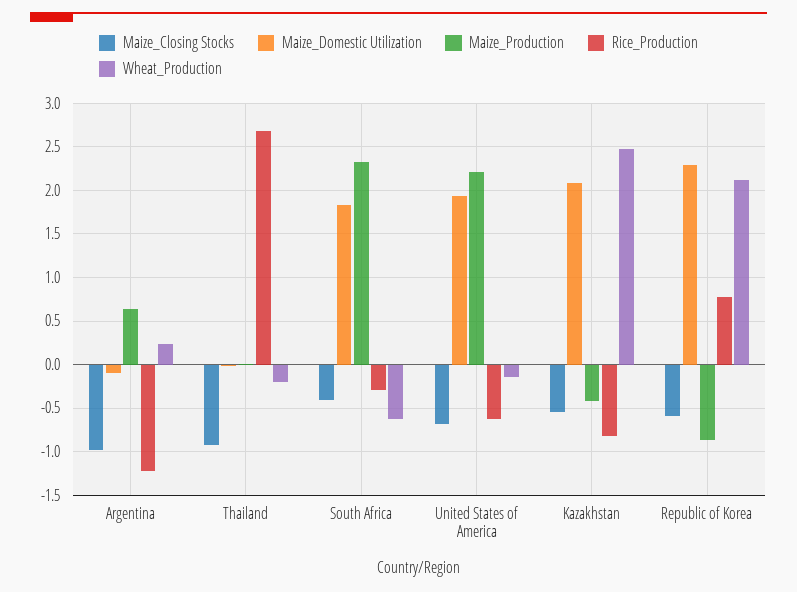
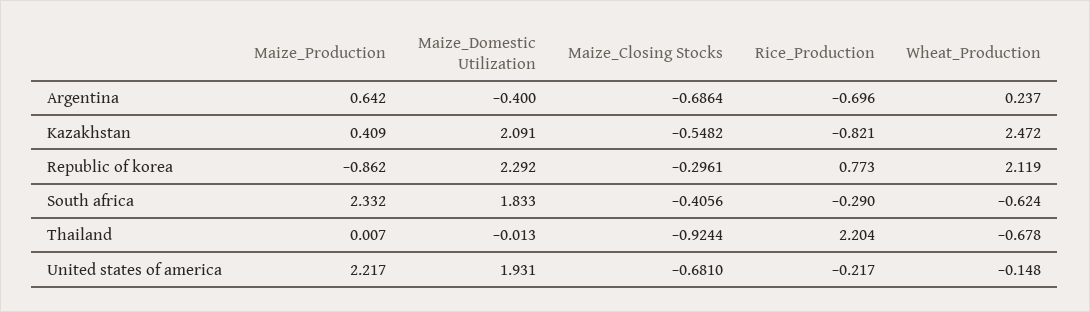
  {
    "Maize_Closing Stocks": {
-     "Argentina": -1,
+     "Argentina": -0.6864,
      "Thailand": -0.9244,
      "South Africa": -0.4056,
      "United States of America": -0.681,
      "Kazakhstan": -0.5482,
-     "Republic of Korea": -0.6
+     "Republic of Korea": -0.2961
    },
    "Maize_Domestic Utilization": {
-     "Argentina": -0.1,
+     "Argentina": -0.4,
      "Thailand": -0.013,
      "South Africa": 1.833,
      "United States of America": 1.931,
      "Kazakhstan": 2.091,
      "Republic of Korea": 2.292
    },
    "Maize_Production": {
      "Argentina": 0.642,
      "Thailand": 0.007,
      "South Africa": 2.332,
      "United States of America": 2.217,
-     "Kazakhstan": -0.4,
+     "Kazakhstan": 0.409,
      "Republic of Korea": -0.862
    },
    "Rice_Production": {
-     "Argentina": -1.2,
+     "Argentina": -0.696,
-     "Thailand": 2.7,
+     "Thailand": 2.204,
      "South Africa": -0.29,
-     "United States of America": -0.6,
+     "United States of America": -0.217,
      "Kazakhstan": -0.821,
      "Republic of Korea": 0.773
    },
    "Wheat_Production": {
      "Argentina": 0.237,
-     "Thailand": -0.2,
+     "Thailand": -0.678,
      "South Africa": -0.624,
      "United States of America": -0.148,
      "Kazakhstan": 2.472,
      "Republic of Korea": 2.119
    }
  }

